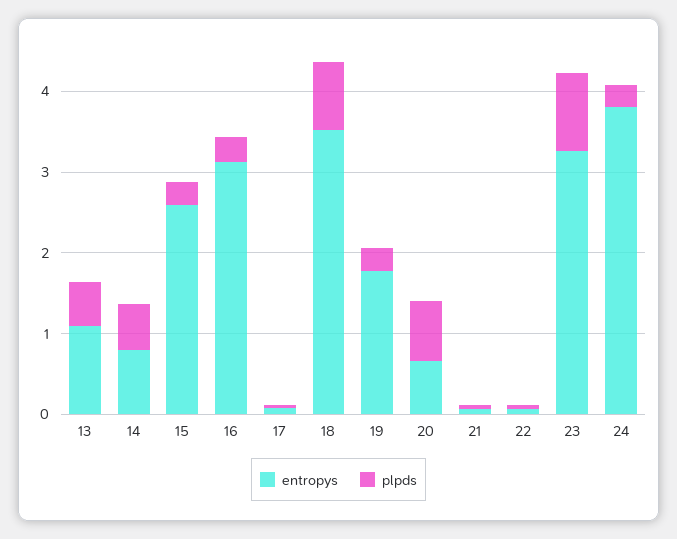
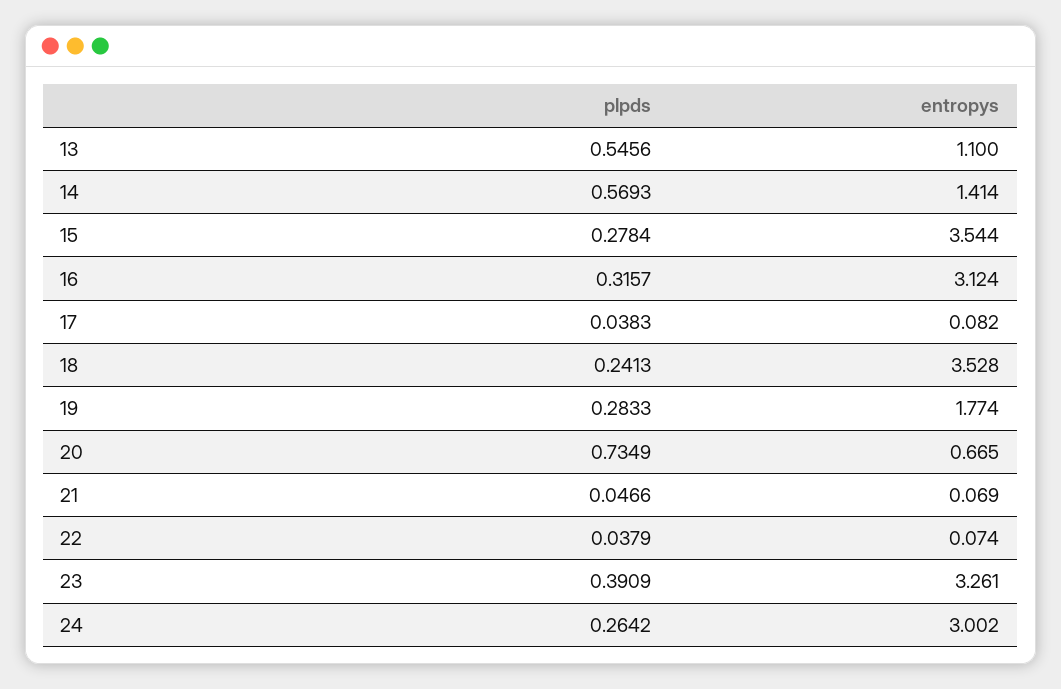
  {
    "entropys": {
      "13": 1.1,
-     "14": 0.8,
+     "14": 1.414,
-     "15": 2.6,
+     "15": 3.544,
      "16": 3.124,
      "17": 0.082,
      "18": 3.528,
      "19": 1.774,
      "20": 0.665,
      "21": 0.069,
      "22": 0.074,
      "23": 3.261,
-     "24": 3.8
+     "24": 3.002
    },
    "plpds": {
      "13": 0.5456,
      "14": 0.5693,
      "15": 0.2784,
      "16": 0.3157,
      "17": 0.0383,
-     "18": 0.8,
+     "18": 0.2413,
      "19": 0.2833,
      "20": 0.7349,
      "21": 0.0466,
      "22": 0.0379,
-     "23": 1,
+     "23": 0.3909,
      "24": 0.2642
    }
  }

